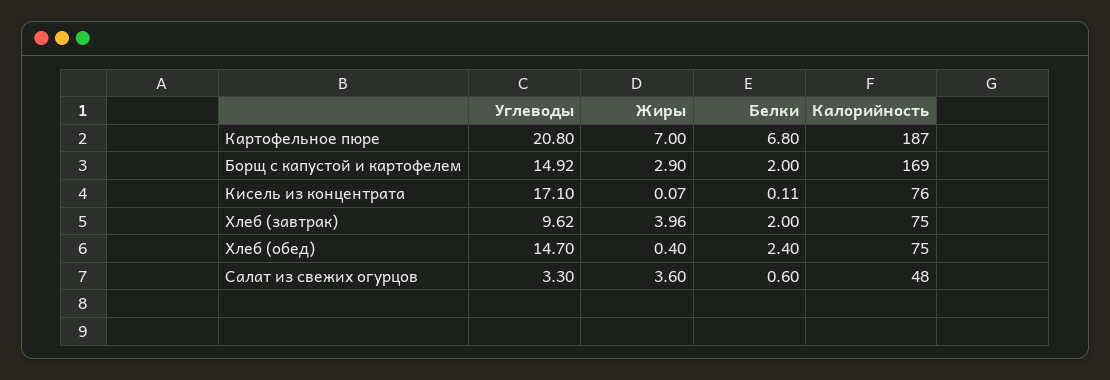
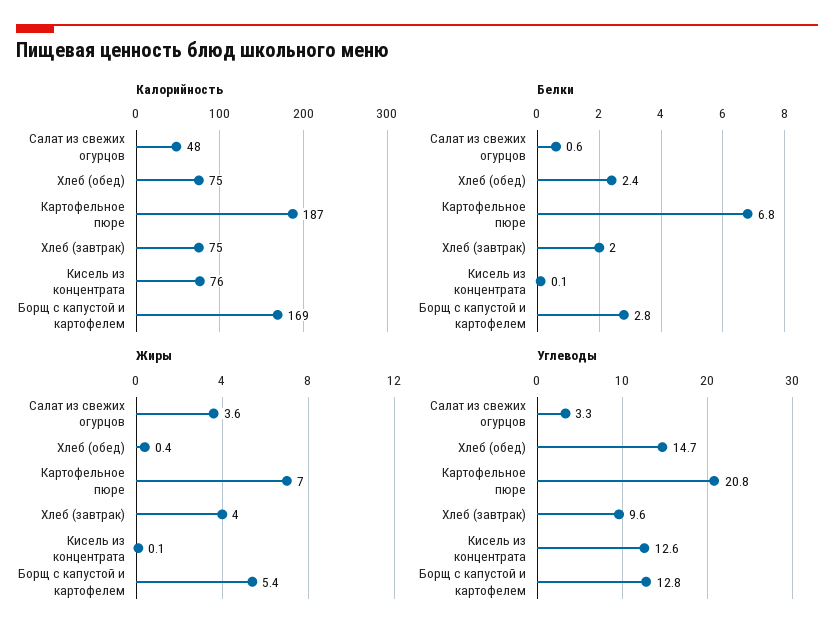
  {
    "Углеводы": {
      "Картофельное пюре": 20.8,
-     "Борщ с капустой и картофелем": 14.92,
+     "Борщ с капустой и картофелем": 12.8,
-     "Кисель из концентрата": 17.1,
+     "Кисель из концентрата": 12.6,
      "Хлеб (завтрак)": 9.62,
      "Хлеб (обед)": 14.7,
      "Салат из свежих огурцов": 3.3
    },
    "Жиры": {
      "Картофельное пюре": 7,
-     "Борщ с капустой и картофелем": 2.9,
+     "Борщ с капустой и картофелем": 5.4,
      "Кисель из концентрата": 0.07,
      "Хлеб (завтрак)": 3.96,
      "Хлеб (обед)": 0.4,
      "Салат из свежих огурцов": 3.6
    },
    "Белки": {
      "Картофельное пюре": 6.8,
-     "Борщ с капустой и картофелем": 2,
+     "Борщ с капустой и картофелем": 2.8,
      "Кисель из концентрата": 0.11,
      "Хлеб (завтрак)": 2,
      "Хлеб (обед)": 2.4,
      "Салат из свежих огурцов": 0.6
    },
    "Калорийность": {
      "Картофельное пюре": 187,
      "Борщ с капустой и картофелем": 169,
      "Кисель из концентрата": 76,
      "Хлеб (завтрак)": 75,
      "Хлеб (обед)": 75,
      "Салат из свежих огурцов": 48
    }
  }

